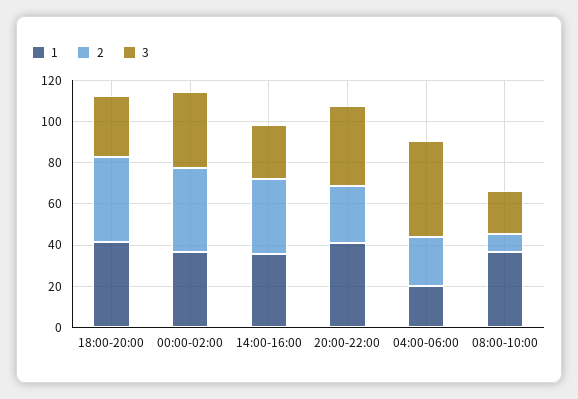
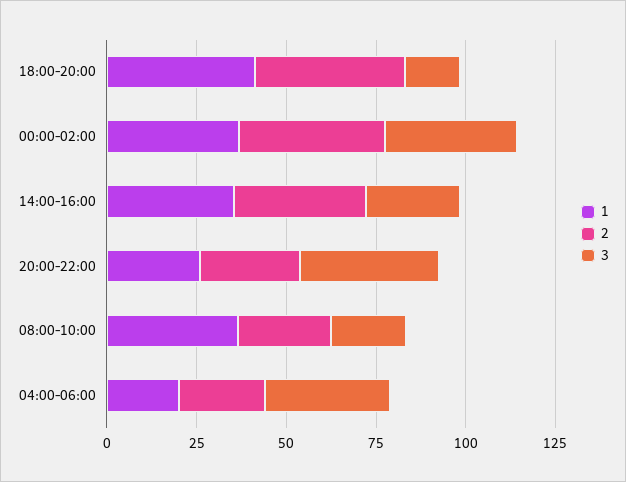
  {
    "1": {
      "18:00-20:00": 40,
      "00:00-02:00": 35,
      "14:00-16:00": 35,
-     "20:00-22:00": 40,
+     "20:00-22:00": 25,
      "04:00-06:00": 20,
      "08:00-10:00": 35
    },
    "2": {
      "18:00-20:00": 40,
      "00:00-02:00": 40,
      "14:00-16:00": 35,
      "20:00-22:00": 30,
      "04:00-06:00": 25,
-     "08:00-10:00": 10
+     "08:00-10:00": 25
    },
    "3": {
-     "18:00-20:00": 30,
+     "18:00-20:00": 15,
      "00:00-02:00": 35,
      "14:00-16:00": 25,
      "20:00-22:00": 40,
-     "04:00-06:00": 45,
+     "04:00-06:00": 35,
      "08:00-10:00": 20
    }
  }

